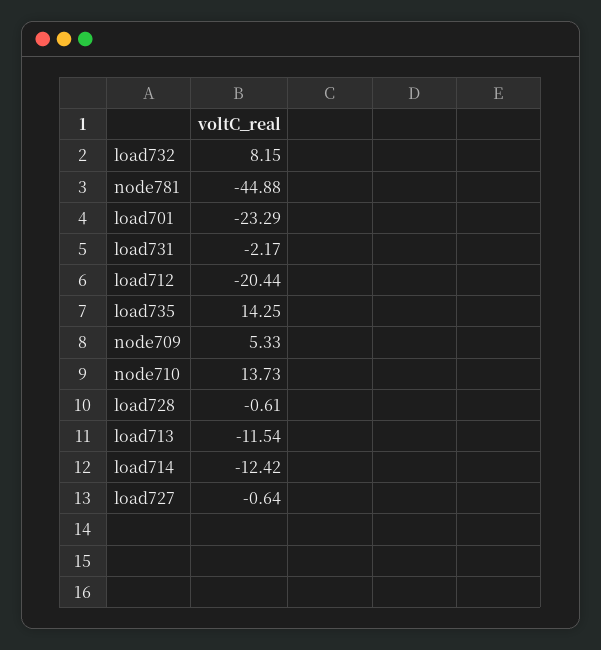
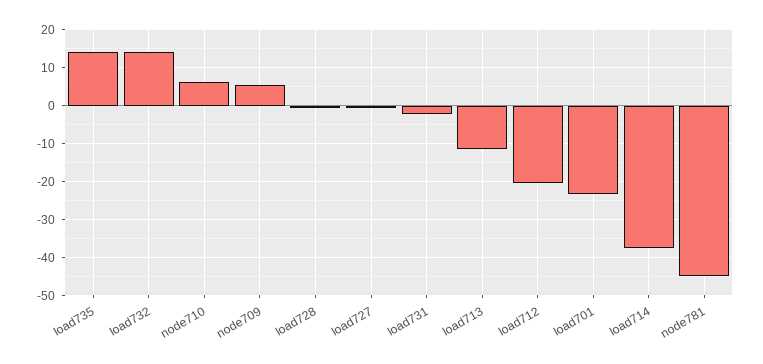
  {
-   "load732": 8.15,
+   "load732": 14,
    "node781": -44.88,
    "load701": -23.29,
    "load731": -2.17,
    "load712": -20.44,
    "load735": 14.25,
    "node709": 5.33,
-   "node710": 13.73,
+   "node710": 6,
    "load728": -0.61,
    "load713": -11.54,
-   "load714": -12.42,
+   "load714": -38,
    "load727": -0.64
  }

